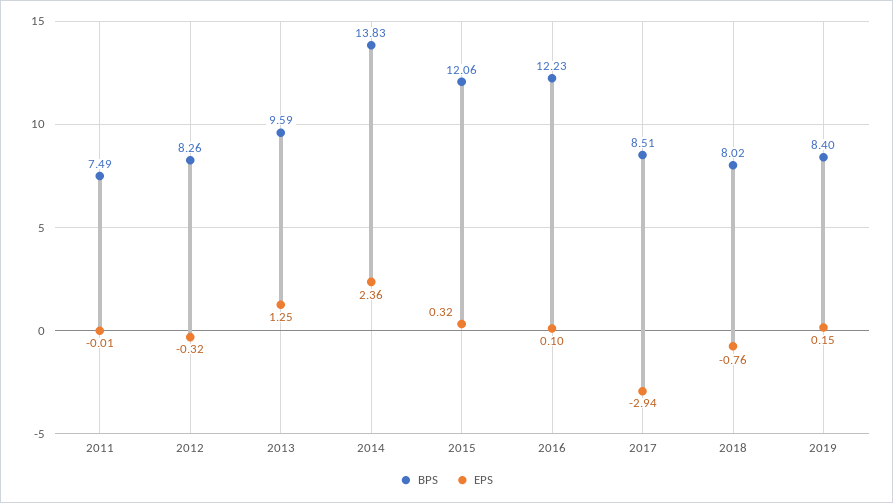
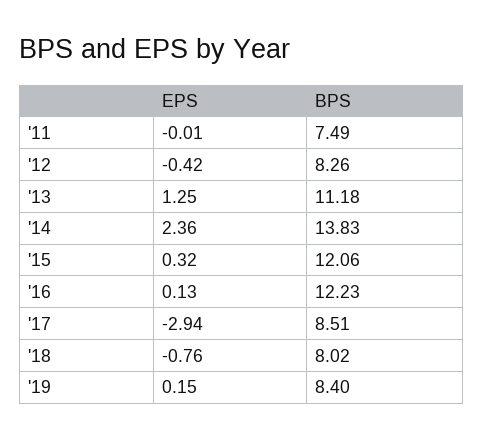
  {
    "BPS": {
      "2011": 7.49,
      "2012": 8.26,
-     "2013": 9.59,
+     "2013": 11.18,
      "2014": 13.83,
      "2015": 12.06,
      "2016": 12.23,
      "2017": 8.51,
      "2018": 8.02,
      "2019": 8.4
    },
    "EPS": {
      "2011": -0.01,
-     "2012": -0.32,
+     "2012": -0.42,
      "2013": 1.25,
      "2014": 2.36,
      "2015": 0.32,
-     "2016": 0.1,
+     "2016": 0.13,
      "2017": -2.94,
      "2018": -0.76,
      "2019": 0.15
    }
  }

